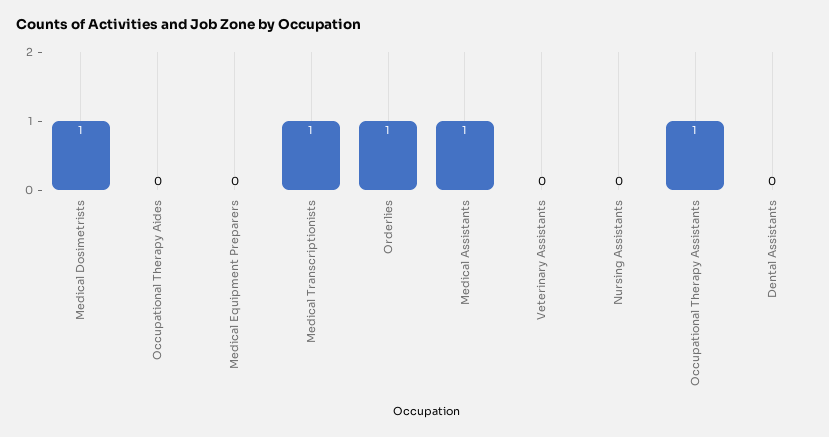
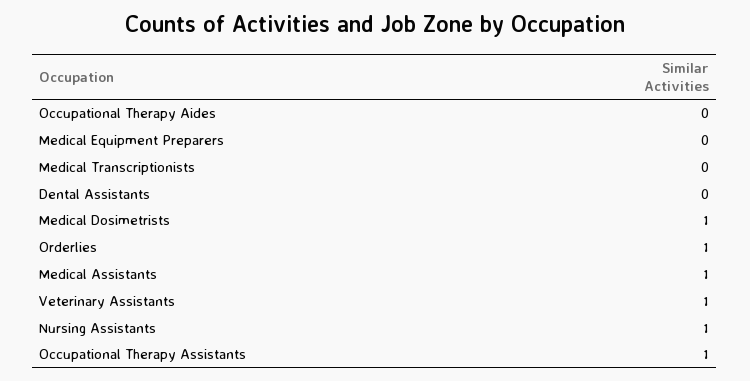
  {
    "Medical Dosimetrists": 1,
    "Occupational Therapy Aides": 0,
    "Medical Equipment Preparers": 0,
-   "Medical Transcriptionists": 1,
+   "Medical Transcriptionists": 0,
    "Orderlies": 1,
    "Medical Assistants": 1,
-   "Veterinary Assistants": 0,
+   "Veterinary Assistants": 1,
-   "Nursing Assistants": 0,
+   "Nursing Assistants": 1,
    "Occupational Therapy Assistants": 1,
    "Dental Assistants": 0
  }

